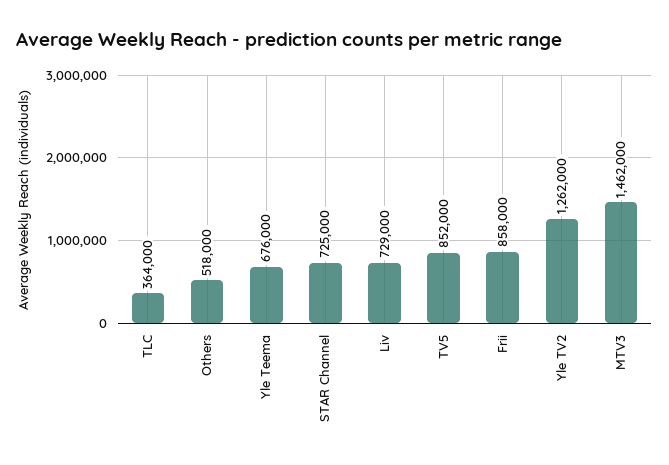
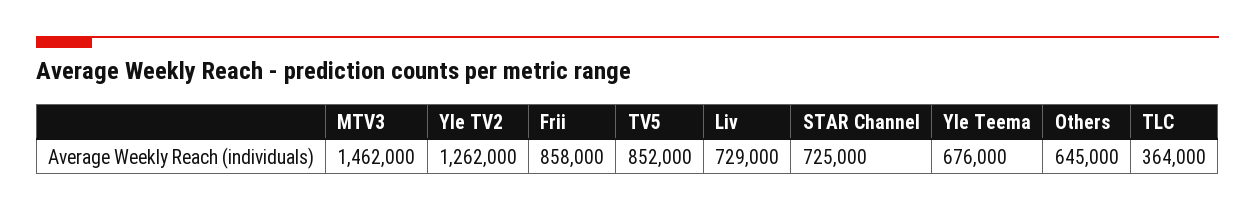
  {
    "TLC": 364000,
-   "Others": 518000,
+   "Others": 645000,
    "Yle Teema": 676000,
    "STAR Channel": 725000,
    "Liv": 729000,
    "TV5": 852000,
    "Frii": 858000,
    "Yle TV2": 1262000,
    "MTV3": 1462000
  }

